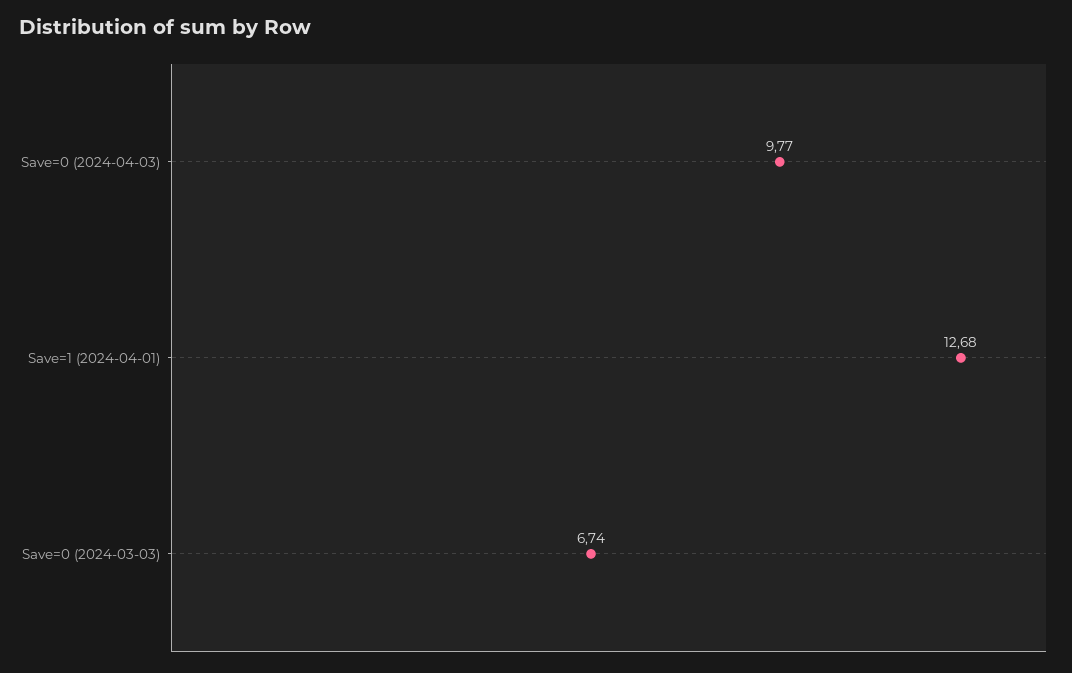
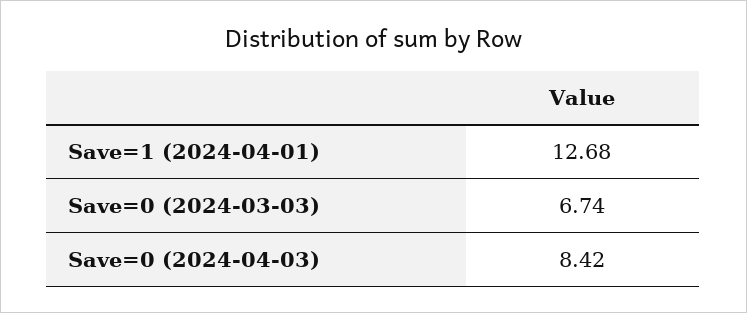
  {
-   "Save=0 (2024-04-03)": 9.77,
+   "Save=0 (2024-04-03)": 8.42,
    "Save=1 (2024-04-01)": 12.68,
    "Save=0 (2024-03-03)": 6.74
  }

